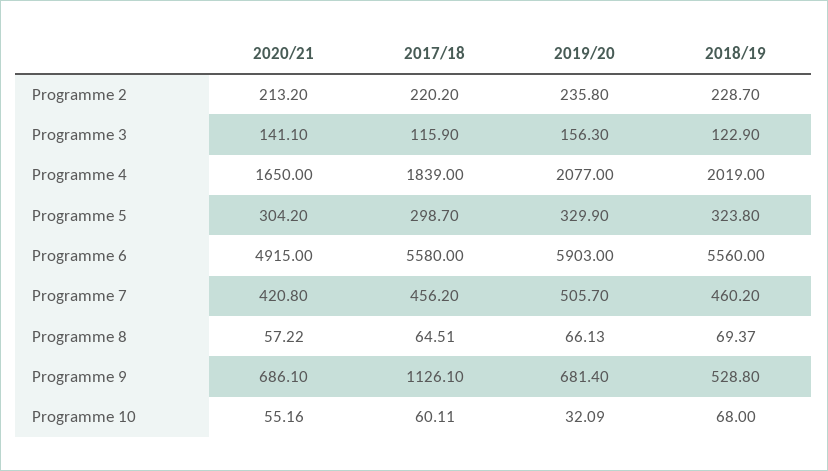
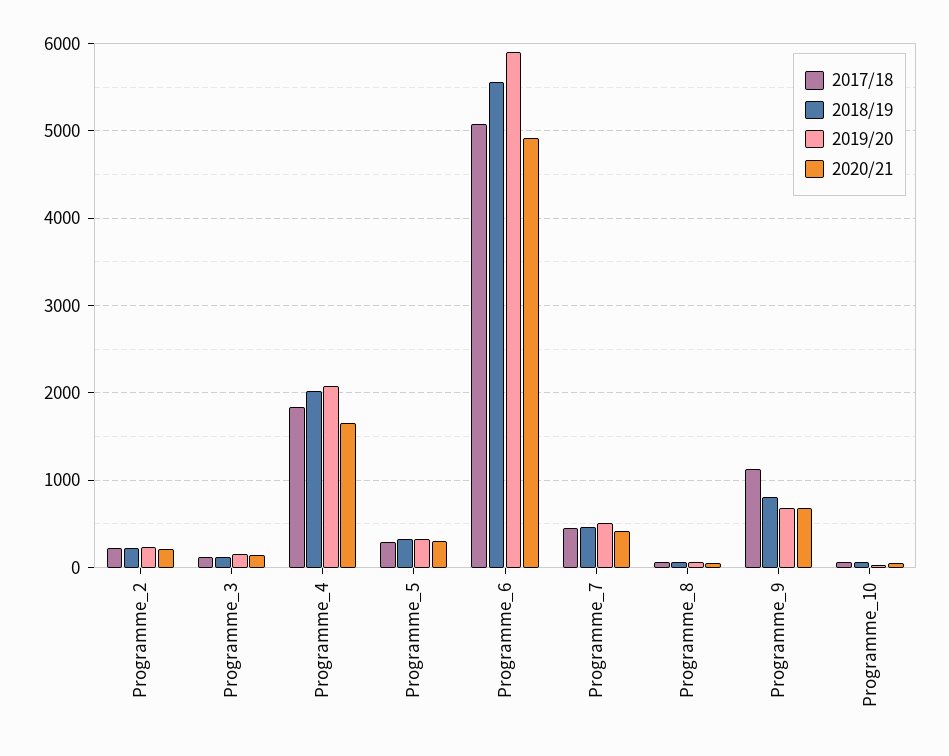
  {
    "2020/21": {
      "Programme 2": 213.2,
      "Programme 3": 141.1,
      "Programme 4": 1650,
      "Programme 5": 304.2,
      "Programme 6": 4915,
      "Programme 7": 420.8,
      "Programme 8": 57.22,
      "Programme 9": 686.1,
      "Programme 10": 55.16
    },
    "2017/18": {
      "Programme 2": 220.2,
      "Programme 3": 115.9,
      "Programme 4": 1839,
      "Programme 5": 298.7,
-     "Programme 6": 5580,
+     "Programme 6": 5100,
      "Programme 7": 456.2,
      "Programme 8": 64.51,
      "Programme 9": 1126.1,
      "Programme 10": 60.11
    },
    "2019/20": {
      "Programme 2": 235.8,
      "Programme 3": 156.3,
      "Programme 4": 2077,
      "Programme 5": 329.9,
      "Programme 6": 5903,
      "Programme 7": 505.7,
      "Programme 8": 66.13,
      "Programme 9": 681.4,
      "Programme 10": 32.09
    },
    "2018/19": {
      "Programme 2": 228.7,
      "Programme 3": 122.9,
      "Programme 4": 2019,
      "Programme 5": 323.8,
      "Programme 6": 5560,
      "Programme 7": 460.2,
      "Programme 8": 69.37,
-     "Programme 9": 528.8,
+     "Programme 9": 800,
      "Programme 10": 68
    }
  }

